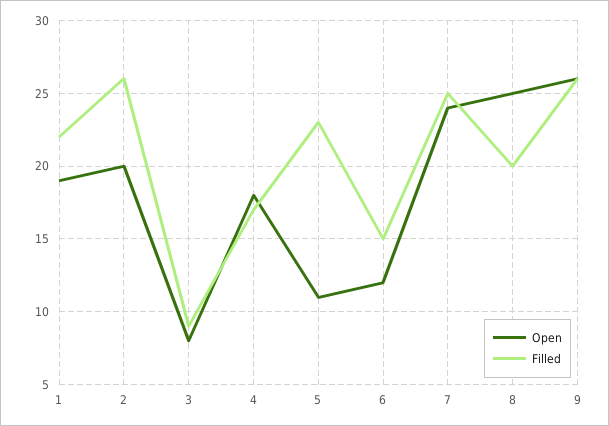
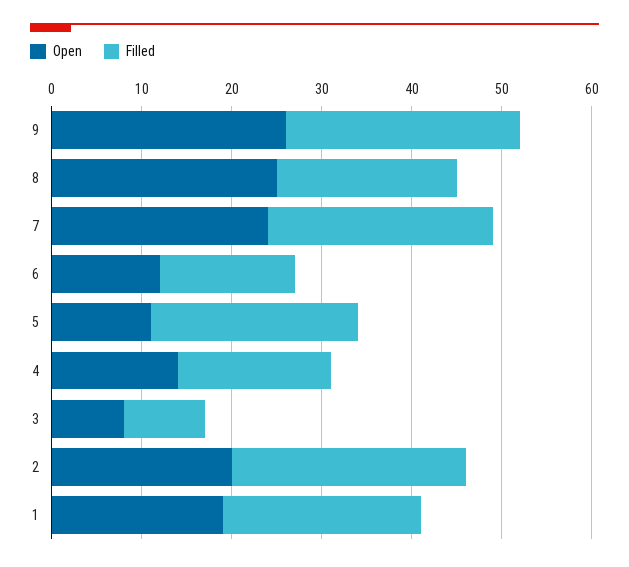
  {
    "Open": {
      "1": 19,
      "2": 20,
      "3": 8,
-     "4": 18,
+     "4": 14,
      "5": 11,
      "6": 12,
      "7": 24,
      "8": 25,
      "9": 26
    },
    "Filled": {
      "1": 22,
      "2": 26,
      "3": 9,
      "4": 17,
      "5": 23,
      "6": 15,
      "7": 25,
      "8": 20,
      "9": 26
    }
  }

